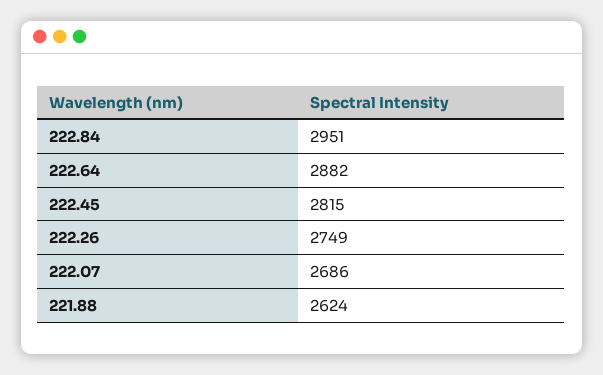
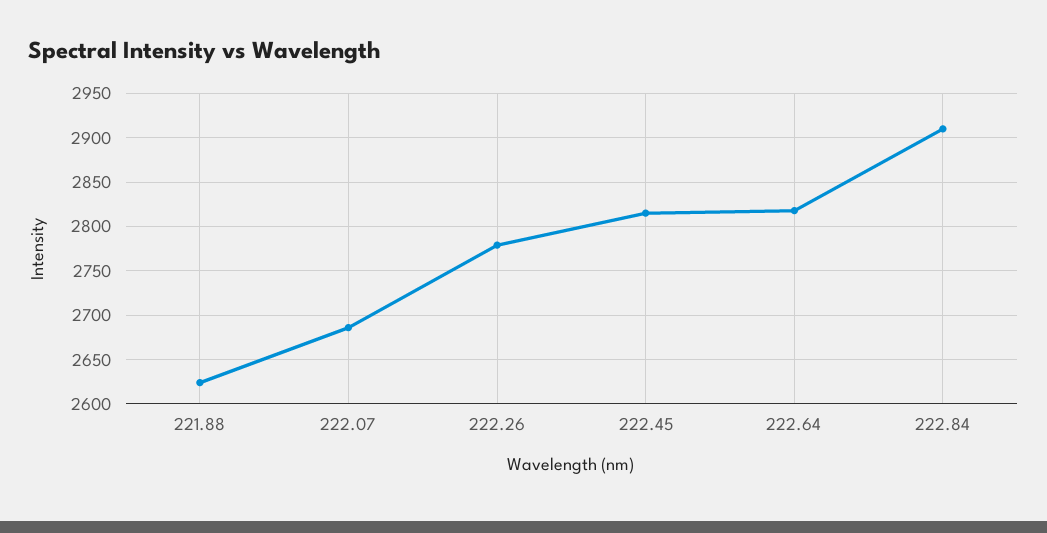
  {
-   "222.84": 2951,
+   "222.84": 2910,
-   "222.64": 2882,
+   "222.64": 2820,
    "222.45": 2815,
-   "222.26": 2749,
+   "222.26": 2780,
    "222.07": 2686,
    "221.88": 2624
  }

